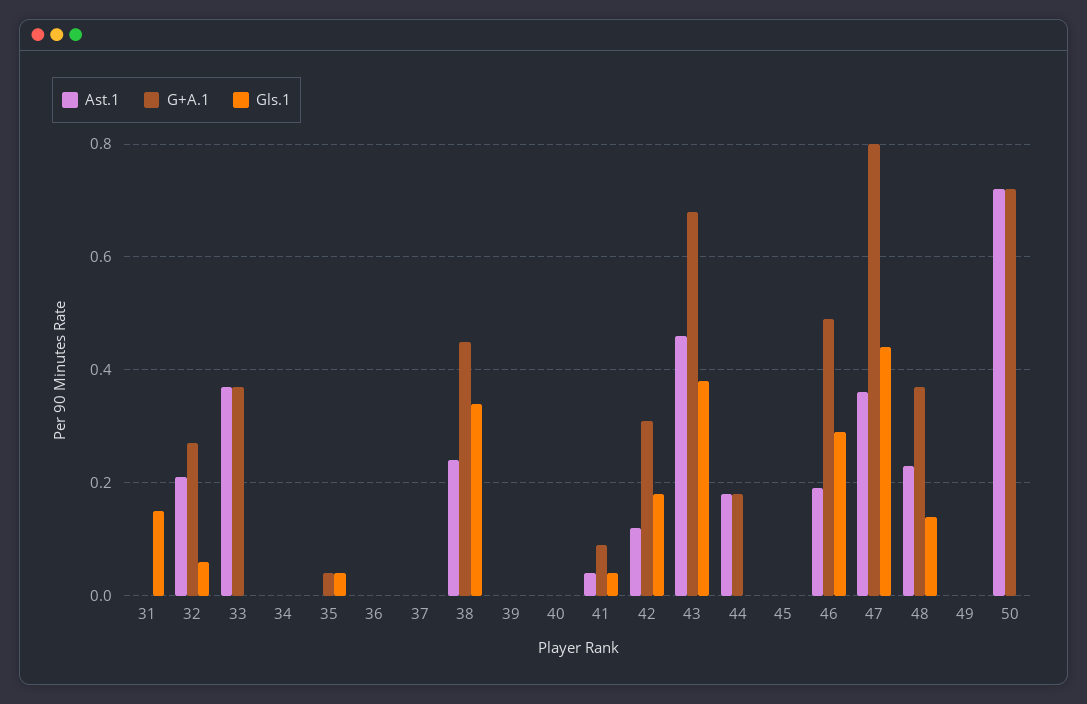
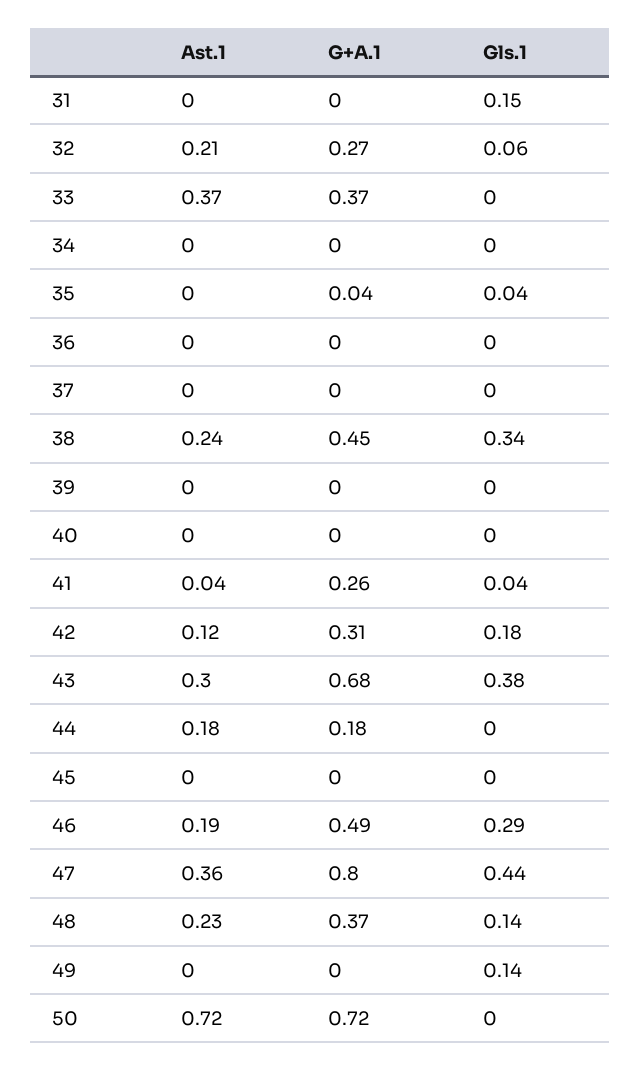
  {
    "Ast.1": {
      "31": 0,
      "32": 0.21,
      "33": 0.37,
      "34": 0,
      "35": 0,
      "36": 0,
      "37": 0,
      "38": 0.24,
      "39": 0,
      "40": 0,
      "41": 0.04,
      "42": 0.12,
-     "43": 0.45,
+     "43": 0.3,
      "44": 0.18,
      "45": 0,
      "46": 0.19,
      "47": 0.36,
      "48": 0.23,
      "49": 0,
      "50": 0.72
    },
    "G+A.1": {
      "31": 0,
      "32": 0.27,
      "33": 0.37,
      "34": 0,
      "35": 0.04,
      "36": 0,
      "37": 0,
      "38": 0.45,
      "39": 0,
      "40": 0,
-     "41": 0.1,
+     "41": 0.26,
      "42": 0.31,
      "43": 0.68,
      "44": 0.18,
      "45": 0,
      "46": 0.49,
      "47": 0.8,
      "48": 0.37,
      "49": 0,
      "50": 0.72
    },
    "Gls.1": {
      "31": 0.15,
      "32": 0.06,
      "33": 0,
      "34": 0,
      "35": 0.04,
      "36": 0,
      "37": 0,
      "38": 0.34,
      "39": 0,
      "40": 0,
      "41": 0.04,
      "42": 0.18,
      "43": 0.38,
      "44": 0,
      "45": 0,
      "46": 0.29,
      "47": 0.44,
      "48": 0.14,
-     "49": 0,
+     "49": 0.14,
      "50": 0
    }
  }

